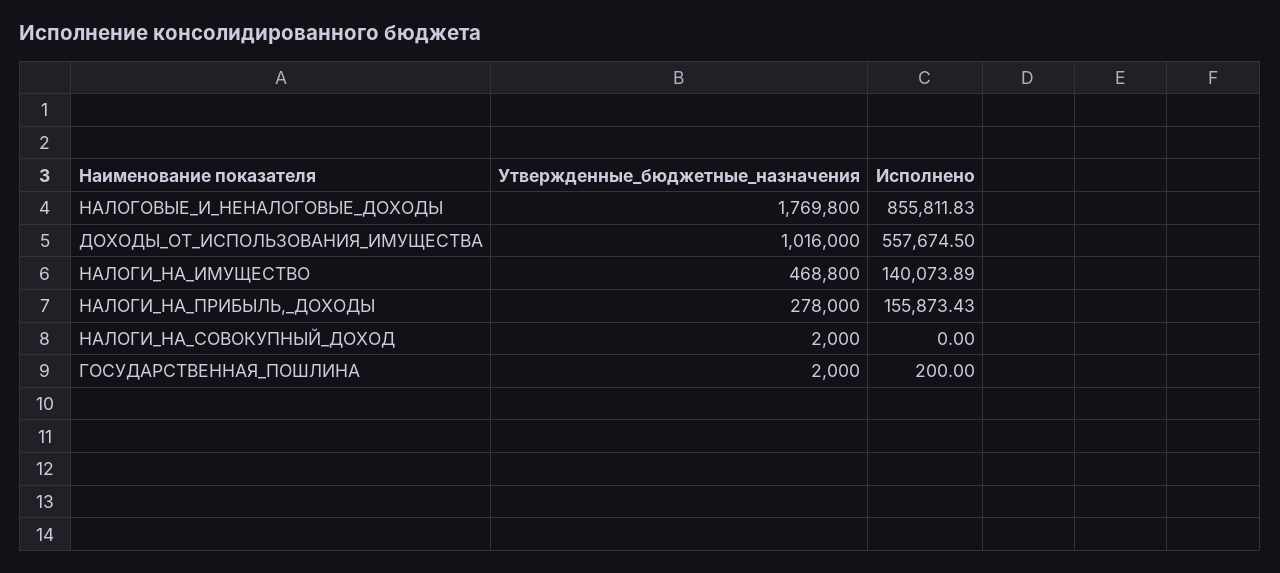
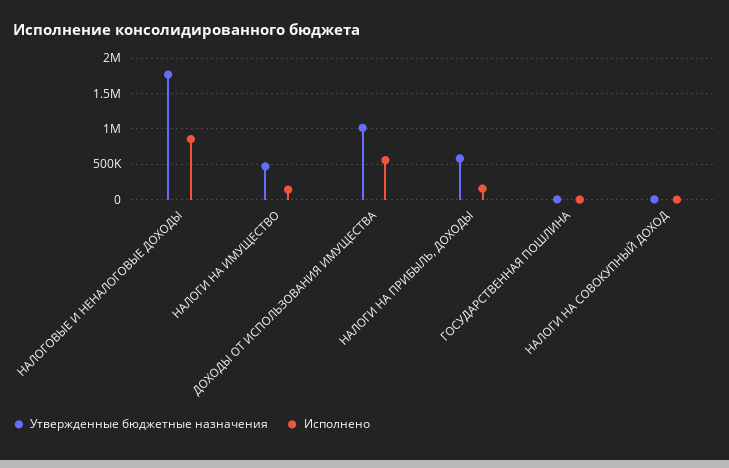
  {
    "Утвержденные_бюджетные_назначения": {
      "НАЛОГОВЫЕ_И_НЕНАЛОГОВЫЕ_ДОХОДЫ": 1769800,
      "ДОХОДЫ_ОТ_ИСПОЛЬЗОВАНИЯ_ИМУЩЕСТВА": 1016000,
      "НАЛОГИ_НА_ИМУЩЕСТВО": 468800,
-     "НАЛОГИ_НА_ПРИБЫЛЬ,_ДОХОДЫ": 278000,
+     "НАЛОГИ_НА_ПРИБЫЛЬ,_ДОХОДЫ": 600000,
      "НАЛОГИ_НА_СОВОКУПНЫЙ_ДОХОД": 2000,
      "ГОСУДАРСТВЕННАЯ_ПОШЛИНА": 2000
    },
    "Исполнено": {
      "НАЛОГОВЫЕ_И_НЕНАЛОГОВЫЕ_ДОХОДЫ": 855811.83,
      "ДОХОДЫ_ОТ_ИСПОЛЬЗОВАНИЯ_ИМУЩЕСТВА": 557674.5,
      "НАЛОГИ_НА_ИМУЩЕСТВО": 140073.89,
      "НАЛОГИ_НА_ПРИБЫЛЬ,_ДОХОДЫ": 155873.43,
      "НАЛОГИ_НА_СОВОКУПНЫЙ_ДОХОД": 0,
      "ГОСУДАРСТВЕННАЯ_ПОШЛИНА": 200
    }
  }

